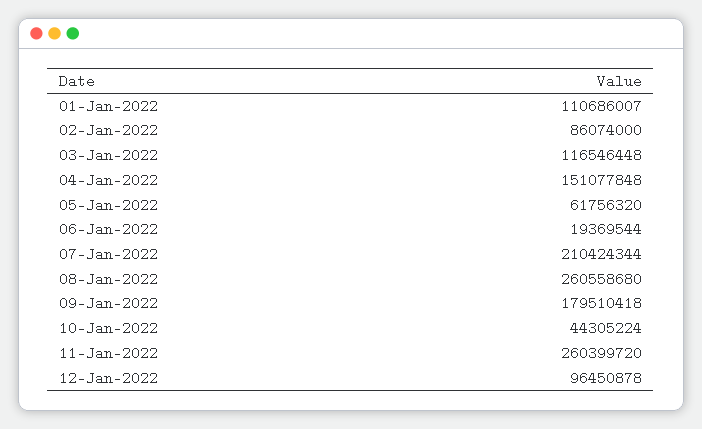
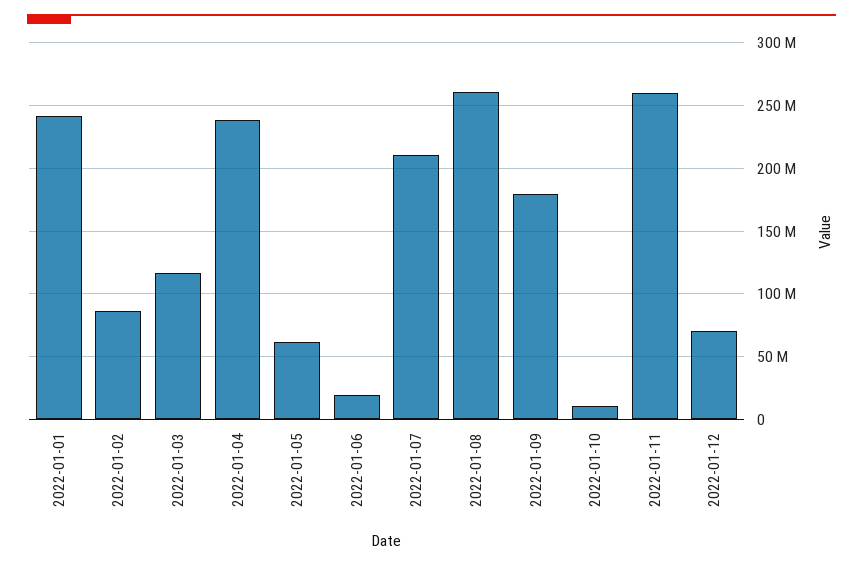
  {
-   "01-Jan-2022": 110686007,
+   "01-Jan-2022": 240000000,
    "02-Jan-2022": 86074000,
    "03-Jan-2022": 116546448,
-   "04-Jan-2022": 151077848,
+   "04-Jan-2022": 240000000,
    "05-Jan-2022": 61756320,
    "06-Jan-2022": 19369544,
    "07-Jan-2022": 210424344,
    "08-Jan-2022": 260558680,
    "09-Jan-2022": 179510418,
-   "10-Jan-2022": 44305224,
+   "10-Jan-2022": 10000000,
    "11-Jan-2022": 260399720,
-   "12-Jan-2022": 96450878
+   "12-Jan-2022": 70000000
  }

